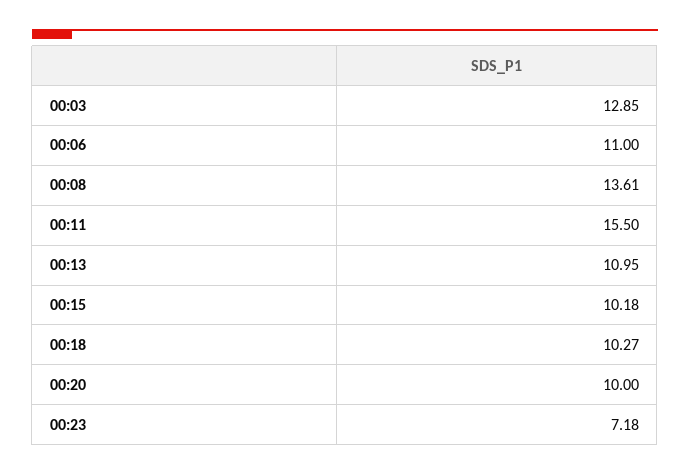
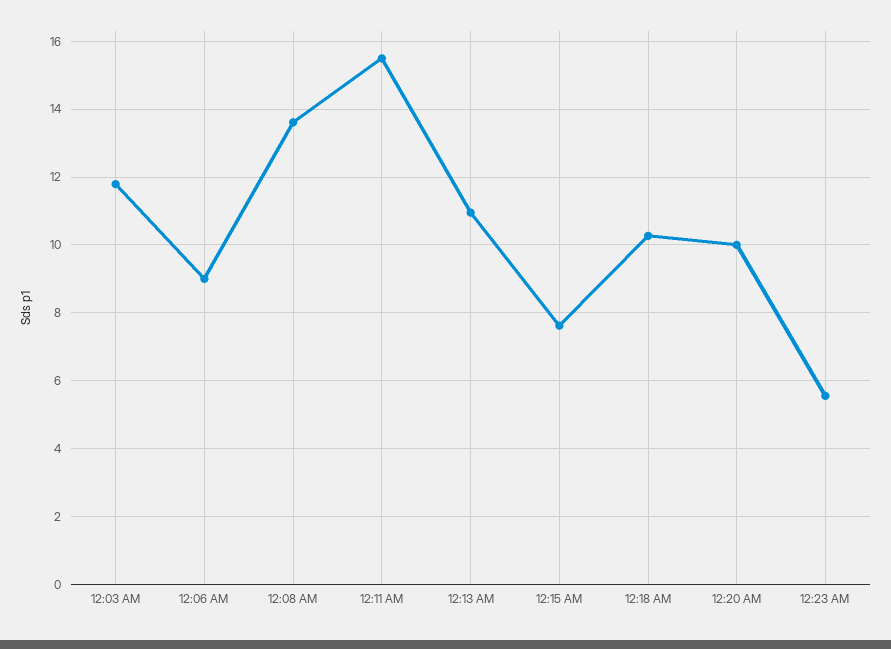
  {
-   "00:03": 12.85,
+   "00:03": 11.8,
-   "00:06": 11,
+   "00:06": 9,
    "00:08": 13.61,
    "00:11": 15.5,
    "00:13": 10.95,
-   "00:15": 10.18,
+   "00:15": 7.6,
    "00:18": 10.27,
    "00:20": 10,
-   "00:23": 7.18
+   "00:23": 5.6
  }

